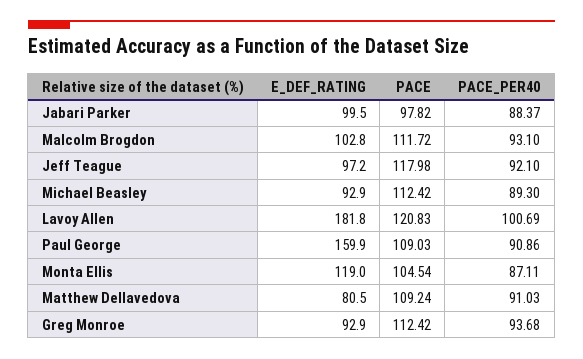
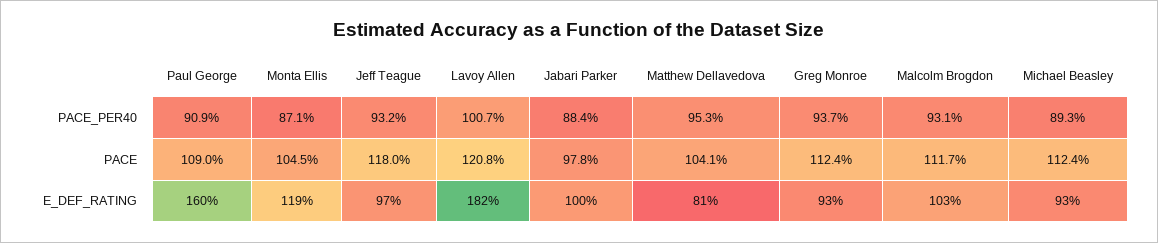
  {
    "E_DEF_RATING": {
      "Jabari Parker": 99.5,
      "Malcolm Brogdon": 102.8,
      "Jeff Teague": 97.2,
      "Michael Beasley": 92.9,
      "Lavoy Allen": 181.8,
      "Paul George": 159.9,
      "Monta Ellis": 119,
      "Matthew Dellavedova": 80.5,
      "Greg Monroe": 92.9
    },
    "PACE": {
      "Jabari Parker": 97.82,
      "Malcolm Brogdon": 111.72,
      "Jeff Teague": 117.98,
      "Michael Beasley": 112.42,
      "Lavoy Allen": 120.83,
      "Paul George": 109.03,
      "Monta Ellis": 104.54,
-     "Matthew Dellavedova": 109.24,
+     "Matthew Dellavedova": 104.1,
      "Greg Monroe": 112.42
    },
    "PACE_PER40": {
      "Jabari Parker": 88.37,
      "Malcolm Brogdon": 93.1,
-     "Jeff Teague": 92.1,
+     "Jeff Teague": 93.2,
      "Michael Beasley": 89.3,
      "Lavoy Allen": 100.69,
      "Paul George": 90.86,
      "Monta Ellis": 87.11,
-     "Matthew Dellavedova": 91.03,
+     "Matthew Dellavedova": 95.3,
      "Greg Monroe": 93.68
    }
  }

